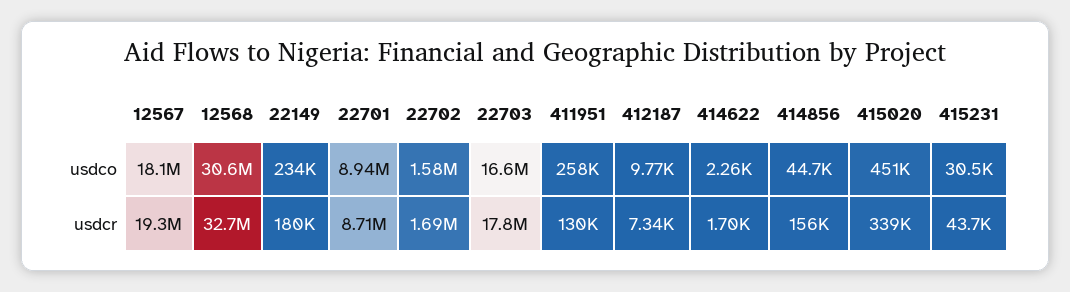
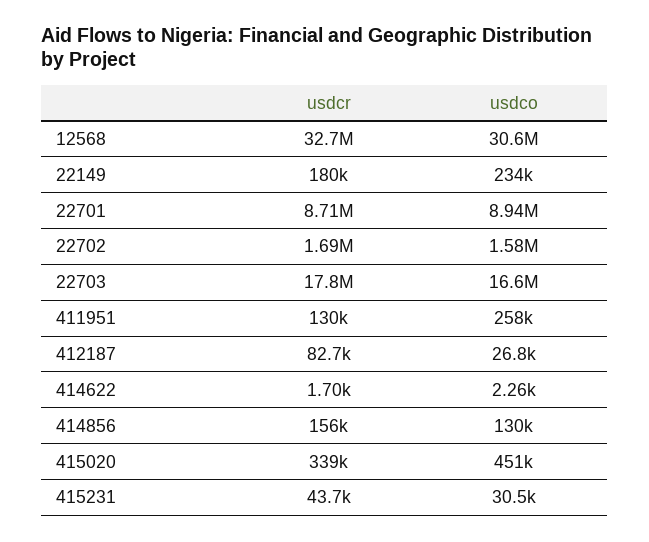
  {
-   "12567": {
-     "usdco": 18100000,
-     "usdcr": 19300000
-   },
    "12568": {
      "usdco": 30600000,
      "usdcr": 32700000
    },
    "22149": {
      "usdco": 234000,
      "usdcr": 180000
    },
    "22701": {
      "usdco": 8940000,
      "usdcr": 8710000
    },
    "22702": {
      "usdco": 1580000,
      "usdcr": 1690000
    },
    "22703": {
      "usdco": 16600000,
      "usdcr": 17800000
    },
    "411951": {
      "usdco": 258000,
      "usdcr": 130000
    },
    "412187": {
-     "usdco": 9770,
+     "usdco": 26800,
-     "usdcr": 7340
+     "usdcr": 82700
    },
    "414622": {
      "usdco": 2260,
      "usdcr": 1700
    },
    "414856": {
-     "usdco": 44700,
+     "usdco": 130000,
      "usdcr": 156000
    },
    "415020": {
      "usdco": 451000,
      "usdcr": 339000
    },
    "415231": {
      "usdco": 30500,
      "usdcr": 43700
    }
  }

